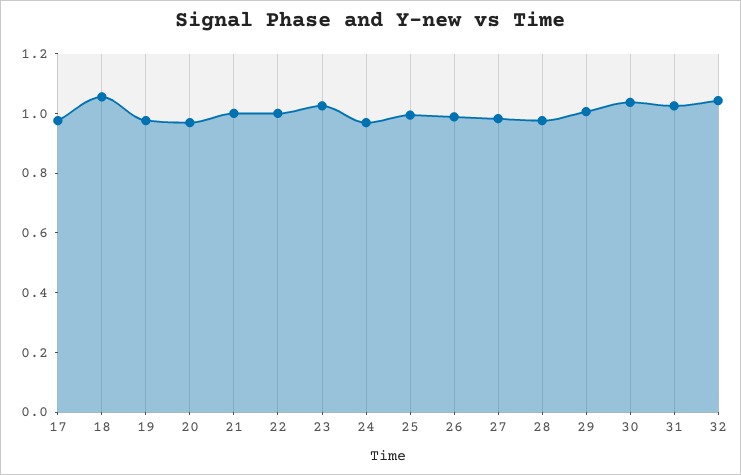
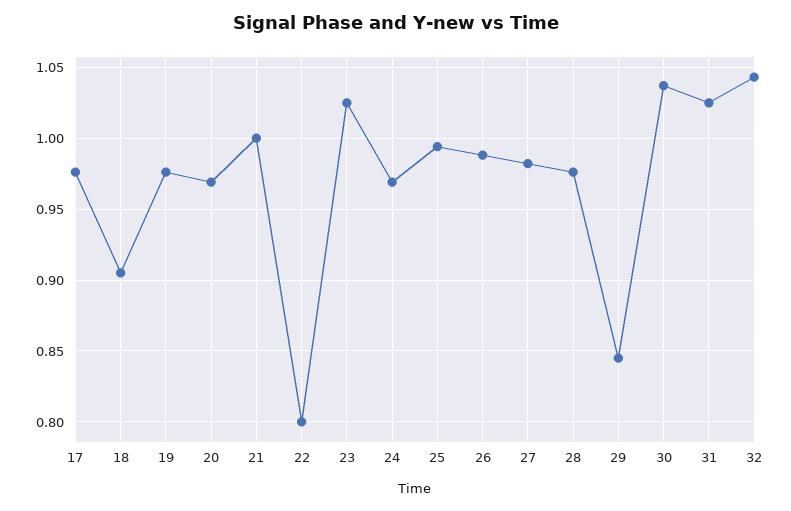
  {
    "17": 0.975,
-   "18": 1.05,
+   "18": 0.905,
    "19": 0.975,
    "20": 0.97,
    "21": 1,
-   "22": 1,
+   "22": 0.8,
    "23": 1.025,
    "24": 0.97,
    "25": 0.995,
    "26": 0.99,
    "27": 0.98,
    "28": 0.975,
-   "29": 1,
+   "29": 0.845,
    "30": 1.035,
    "31": 1.025,
    "32": 1.045
  }

